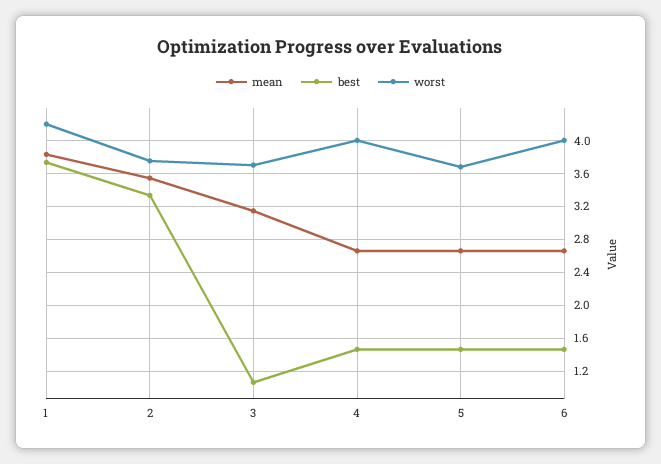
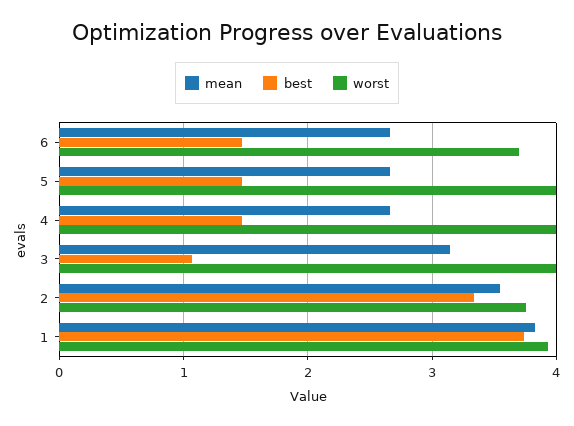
  {
    "mean": {
      "1": 3.8,
      "2": 3.5,
      "3": 3.1,
      "4": 2.7,
      "5": 2.7,
      "6": 2.7
    },
    "best": {
      "1": 3.7,
      "2": 3.3,
      "3": 1.1,
      "4": 1.5,
      "5": 1.5,
      "6": 1.5
    },
    "worst": {
-     "1": 4.2,
+     "1": 3.9,
      "2": 3.8,
-     "3": 3.7,
+     "3": 4,
      "4": 4,
-     "5": 3.7,
+     "5": 4,
-     "6": 4
+     "6": 3.7
    }
  }

